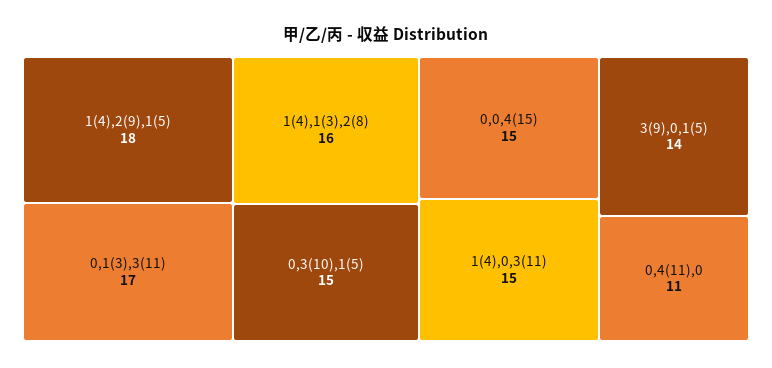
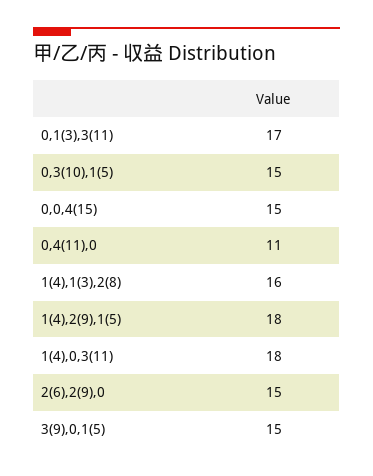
  {
    "1(4),2(9),1(5)": 18,
    "0,1(3),3(11)": 17,
    "1(4),1(3),2(8)": 16,
    "0,3(10),1(5)": 15,
    "0,0,4(15)": 15,
-   "1(4),0,3(11)": 15,
+   "1(4),0,3(11)": 18,
-   "3(9),0,1(5)": 14,
+   "3(9),0,1(5)": 15,
-   "0,4(11),0": 11
+   "0,4(11),0": 11,
+   "2(6),2(9),0": 15
  }

